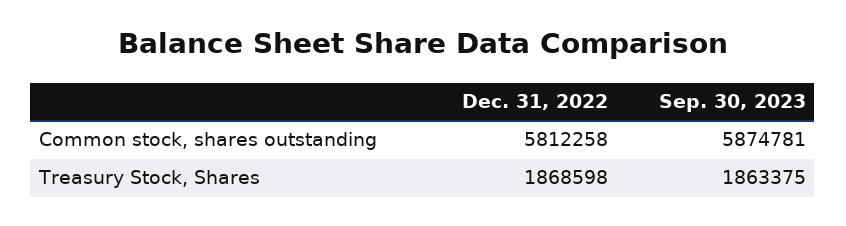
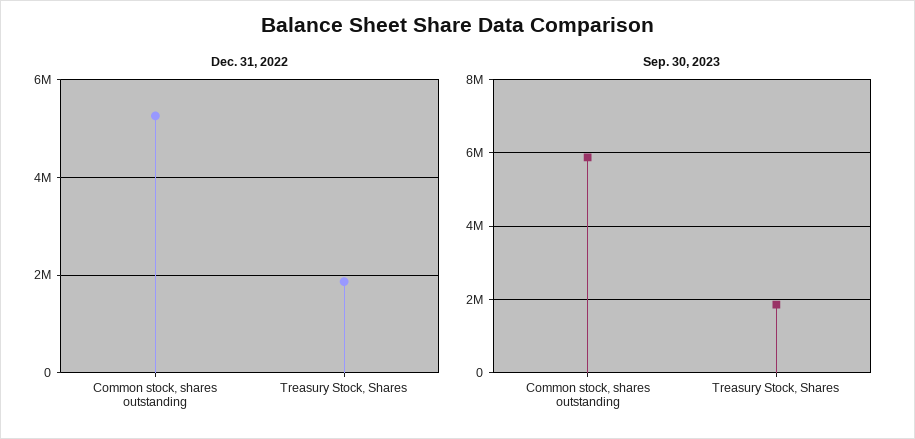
  {
    "Dec. 31, 2022": {
-     "Common stock, shares outstanding": 5812258,
+     "Common stock, shares outstanding": 5200000,
      "Treasury Stock, Shares": 1868598
    },
    "Sep. 30, 2023": {
      "Common stock, shares outstanding": 5874781,
      "Treasury Stock, Shares": 1863375
    }
  }

